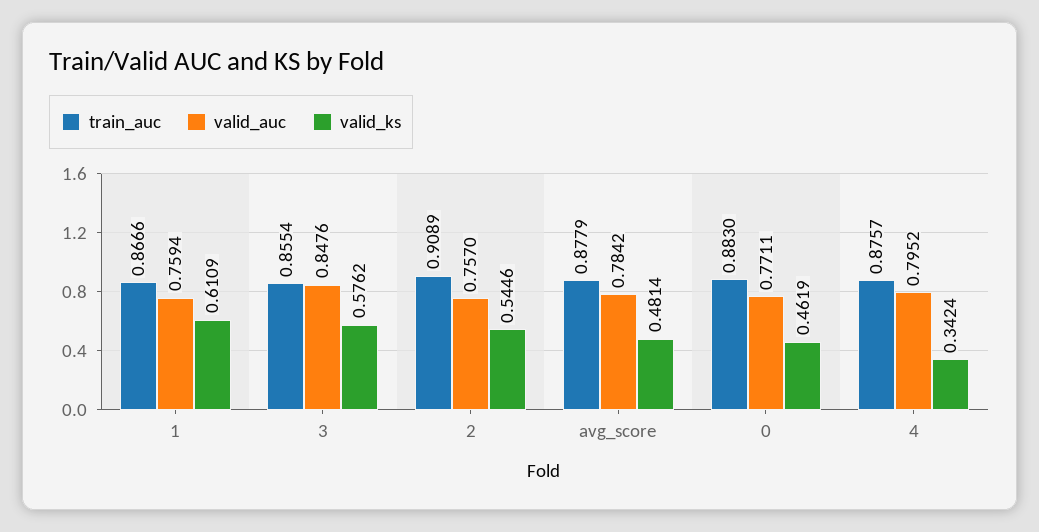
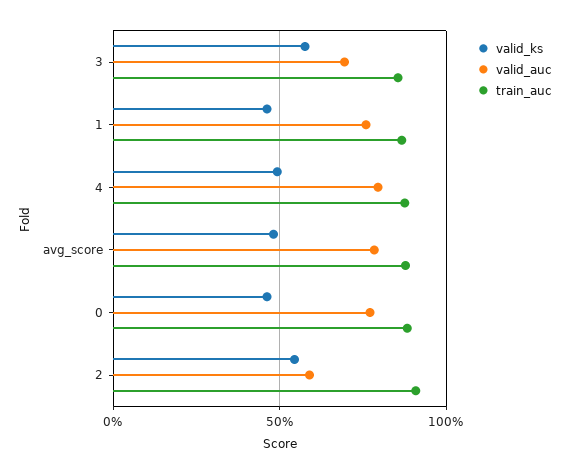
  {
    "train_auc": {
      "1": 0.8666,
      "3": 0.8554,
      "2": 0.9089,
      "avg_score": 0.8779,
      "0": 0.883,
      "4": 0.8757
    },
    "valid_auc": {
      "1": 0.7594,
-     "3": 0.8476,
+     "3": 0.7,
-     "2": 0.757,
+     "2": 0.6,
      "avg_score": 0.7842,
      "0": 0.7711,
      "4": 0.7952
    },
    "valid_ks": {
-     "1": 0.6109,
+     "1": 0.45,
      "3": 0.5762,
      "2": 0.5446,
      "avg_score": 0.4814,
      "0": 0.4619,
-     "4": 0.3424
+     "4": 0.5
    }
  }

